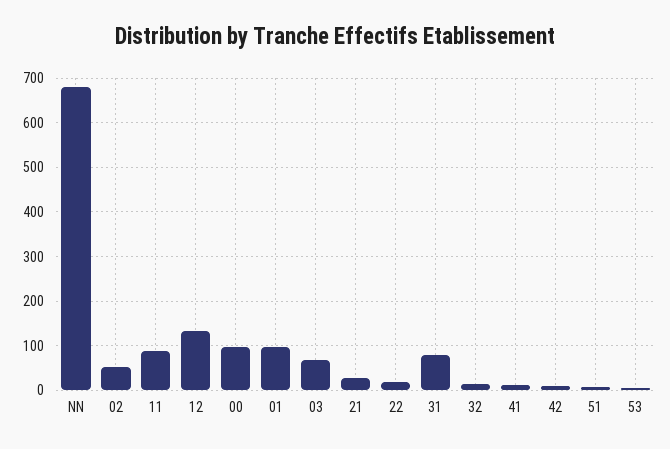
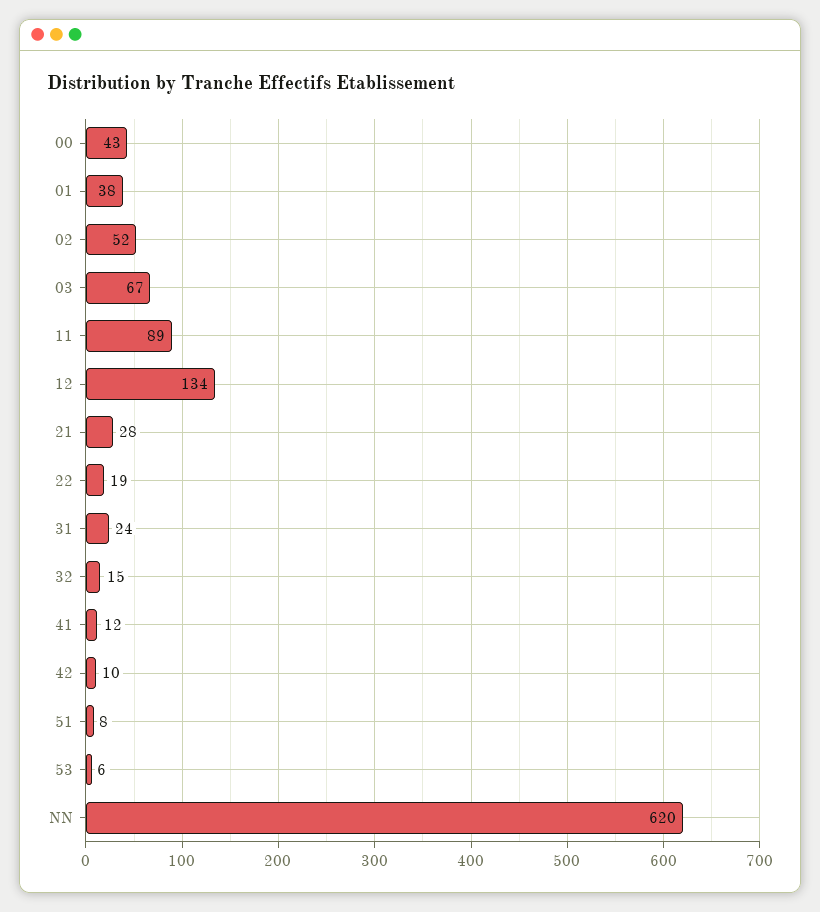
  {
-   "NN": 680,
+   "NN": 620,
    "02": 52,
    "11": 89,
    "12": 134,
-   "00": 100,
+   "00": 43,
-   "01": 100,
+   "01": 38,
    "03": 67,
    "21": 28,
    "22": 19,
-   "31": 80,
+   "31": 24,
    "32": 15,
    "41": 12,
    "42": 10,
    "51": 8,
    "53": 6
  }

